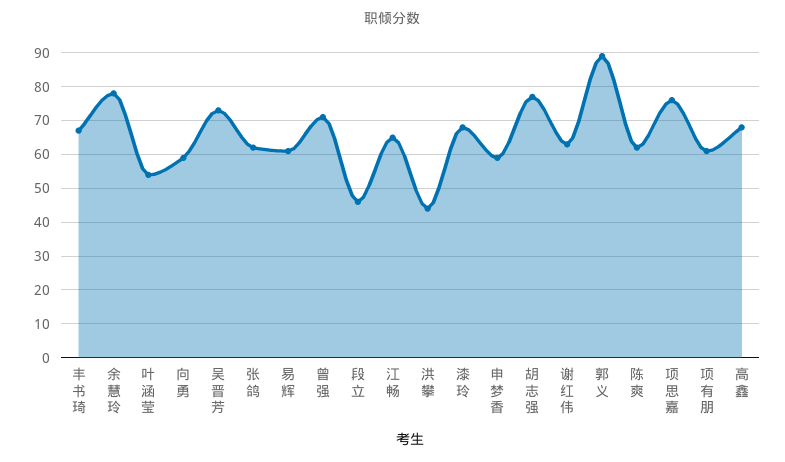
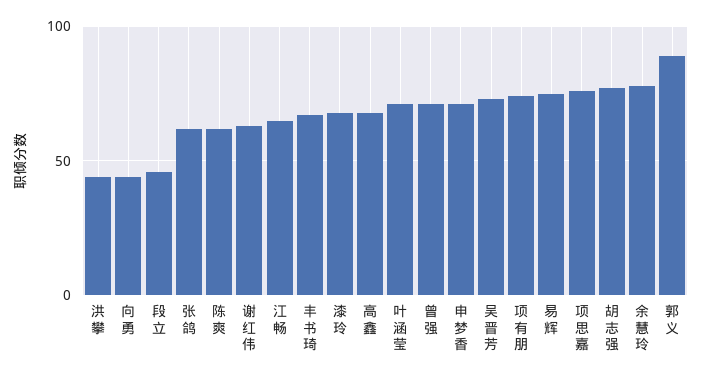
  {
    "丰书琦": 65,
    "余慧玲": 80,
-   "叶涵莹": 55,
+   "叶涵莹": 70,
-   "向勇": 60,
+   "向勇": 45,
    "吴晋芳": 75,
    "张鸽": 60,
-   "易辉": 60,
+   "易辉": 75,
    "曾强": 70,
    "段立": 45,
    "江畅": 65,
    "洪攀": 45,
    "漆玲": 70,
-   "申梦香": 60,
+   "申梦香": 70,
    "胡志强": 75,
    "谢红伟": 65,
    "郭义": 90,
    "陈爽": 60,
    "项思嘉": 75,
-   "项有朋": 60,
+   "项有朋": 75,
    "高鑫": 70
  }

